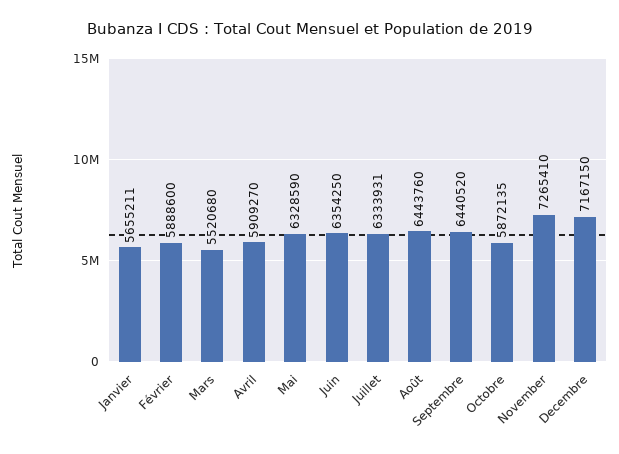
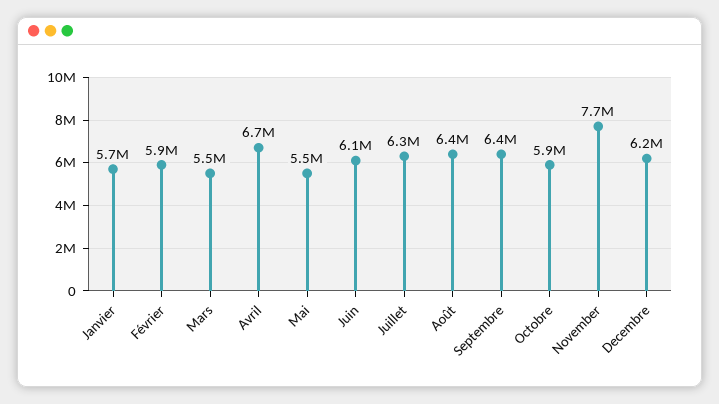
  {
    "Janvier": 5655211,
    "Février": 5888600,
    "Mars": 5520680,
-   "Avril": 5909270,
+   "Avril": 6700000,
-   "Mai": 6328590,
+   "Mai": 5500000,
-   "Juin": 6354250,
+   "Juin": 6100000,
    "Juillet": 6333931,
    "Août": 6443760,
    "Septembre": 6440520,
    "Octobre": 5872135,
-   "November": 7265410,
+   "November": 7700000,
-   "Decembre": 7167150
+   "Decembre": 6200000
  }

